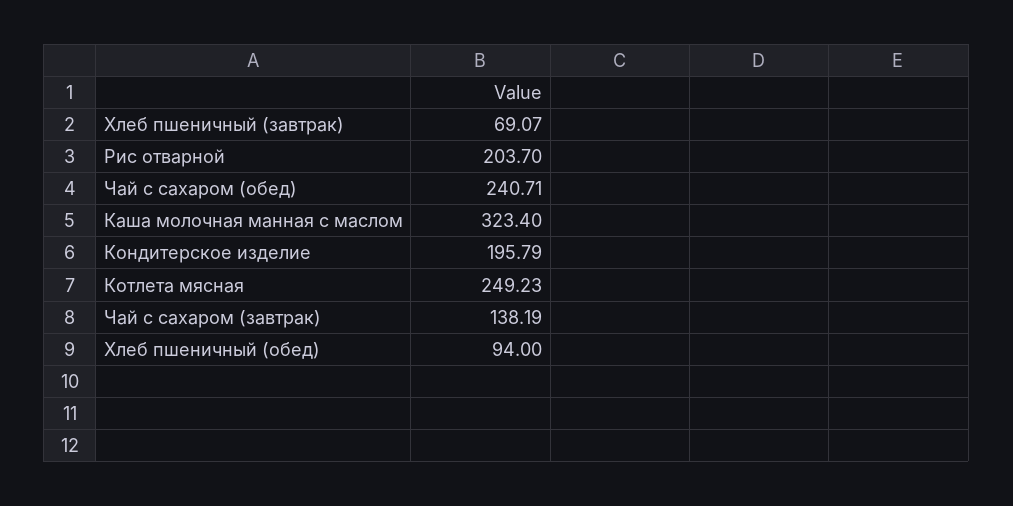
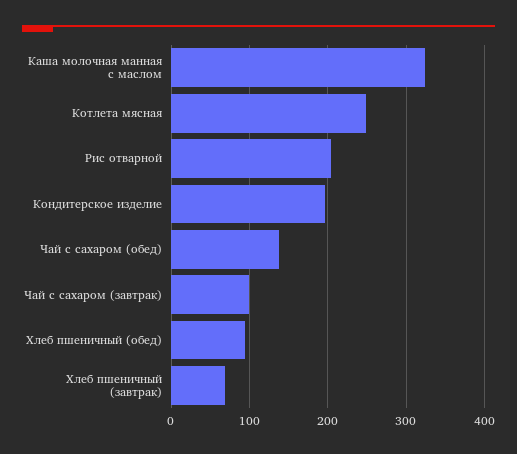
  {
    "Хлеб пшеничный (завтрак)": 69.07,
    "Рис отварной": 203.7,
-   "Чай с сахаром (обед)": 240.71,
+   "Чай с сахаром (обед)": 140,
    "Каша молочная манная с маслом": 323.4,
    "Кондитерское изделие": 195.79,
    "Котлета мясная": 249.23,
-   "Чай с сахаром (завтрак)": 138.19,
+   "Чай с сахаром (завтрак)": 100,
    "Хлеб пшеничный (обед)": 94
  }

